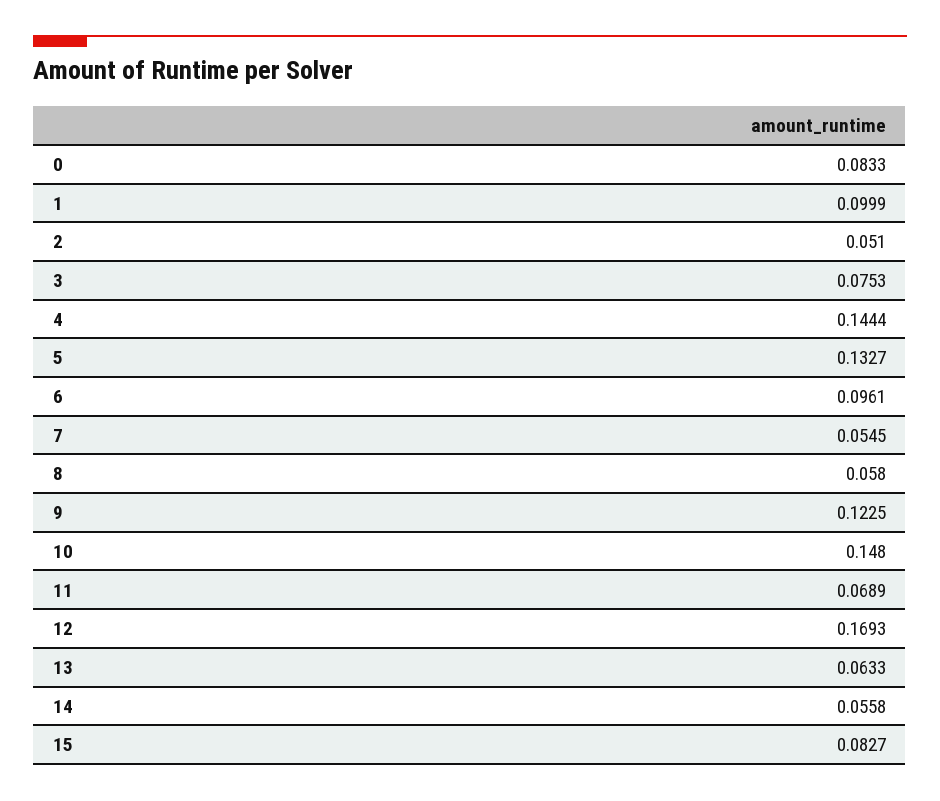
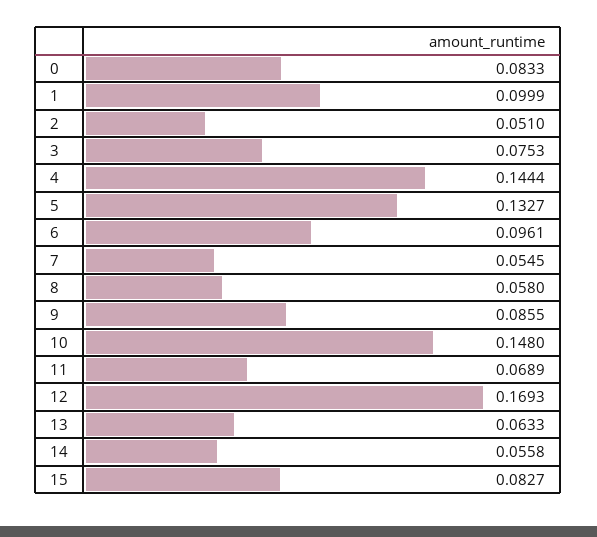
  {
    "0": 0.0833,
    "1": 0.0999,
    "2": 0.051,
    "3": 0.0753,
    "4": 0.1444,
    "5": 0.1327,
    "6": 0.0961,
    "7": 0.0545,
    "8": 0.058,
-   "9": 0.1225,
+   "9": 0.0855,
    "10": 0.148,
    "11": 0.0689,
    "12": 0.1693,
    "13": 0.0633,
    "14": 0.0558,
    "15": 0.0827
  }

